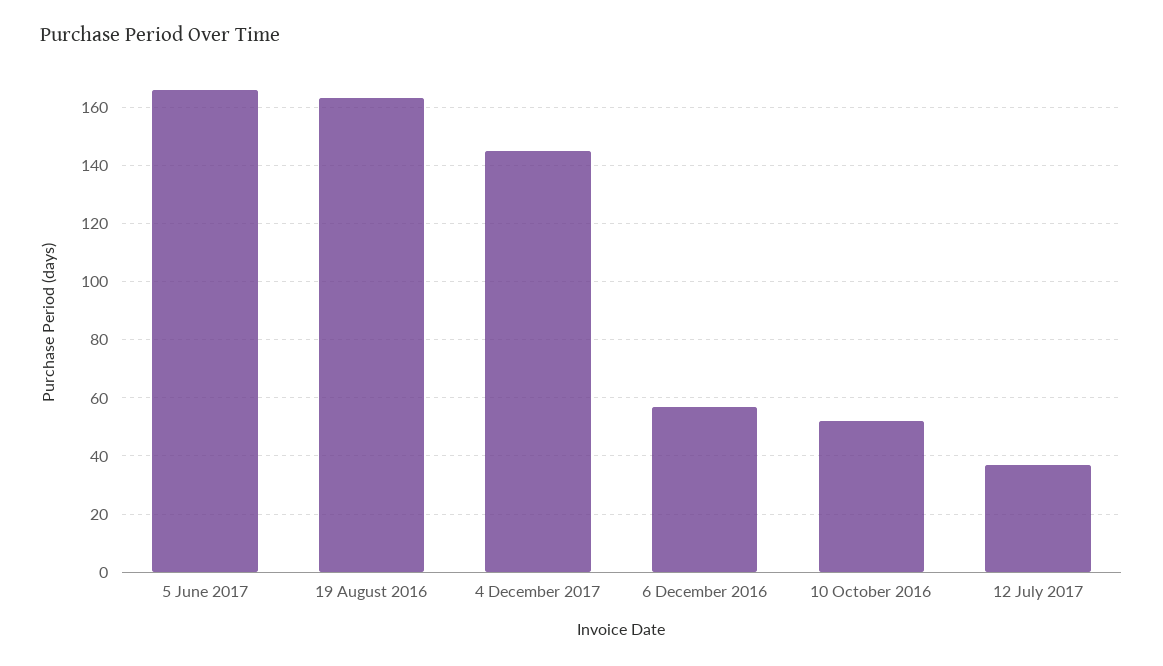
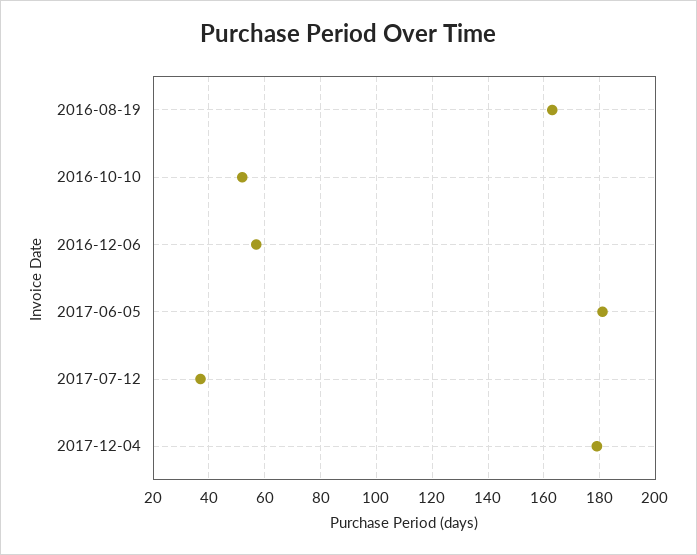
  {
-   "5 June 2017": 165,
+   "5 June 2017": 180,
    "19 August 2016": 165,
-   "4 December 2017": 145,
+   "4 December 2017": 180,
    "6 December 2016": 55,
    "10 October 2016": 50,
    "12 July 2017": 35
  }

